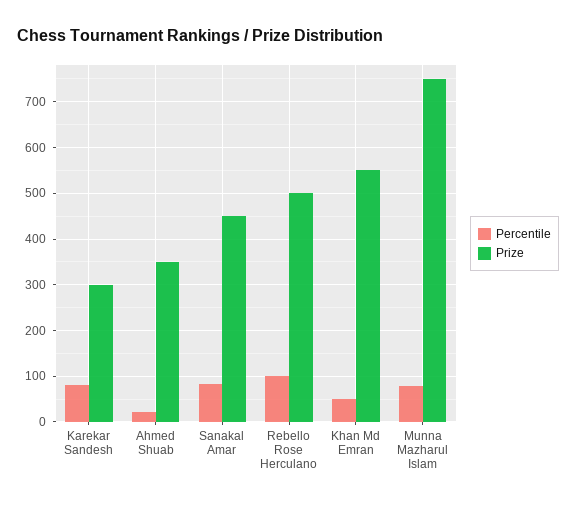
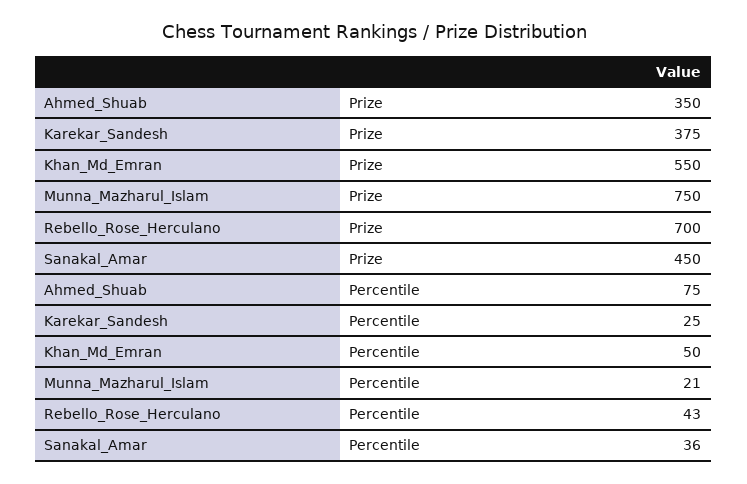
  {
    "Percentile": {
-     "Karekar Sandesh": 80,
+     "Karekar Sandesh": 25,
-     "Ahmed Shuab": 20,
+     "Ahmed Shuab": 75,
-     "Sanakal Amar": 80,
+     "Sanakal Amar": 36,
-     "Rebello Rose Herculano": 100,
+     "Rebello Rose Herculano": 43,
      "Khan Md Emran": 50,
-     "Munna Mazharul Islam": 80
+     "Munna Mazharul Islam": 21
    },
    "Prize": {
-     "Karekar Sandesh": 300,
+     "Karekar Sandesh": 375,
      "Ahmed Shuab": 350,
      "Sanakal Amar": 450,
-     "Rebello Rose Herculano": 500,
+     "Rebello Rose Herculano": 700,
      "Khan Md Emran": 550,
      "Munna Mazharul Islam": 750
    }
  }

